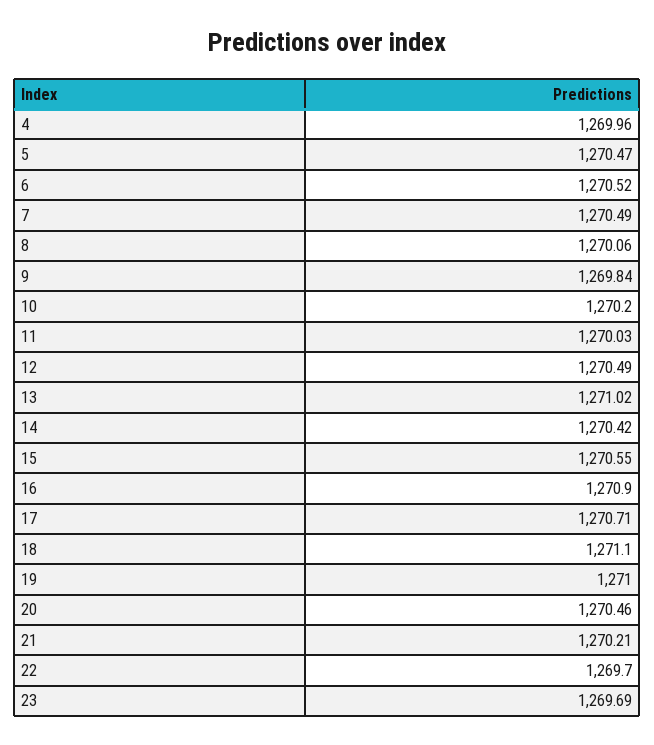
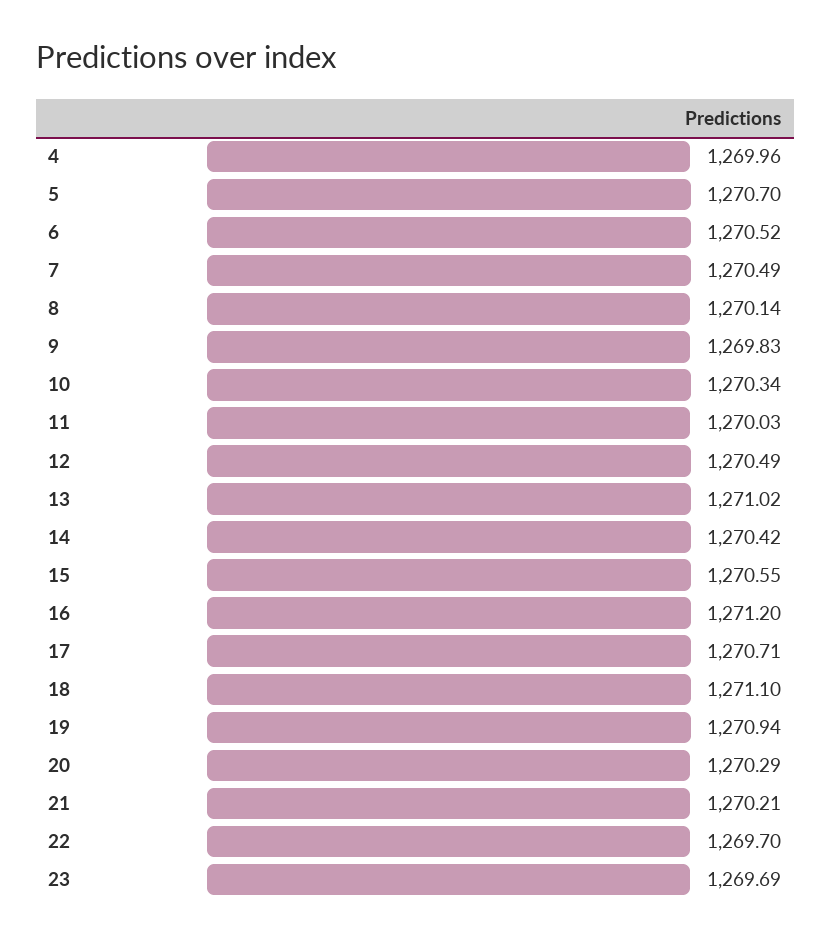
  {
    "4": 1269.96,
-   "5": 1270.47,
+   "5": 1270.7,
    "6": 1270.52,
    "7": 1270.49,
-   "8": 1270.06,
+   "8": 1270.14,
-   "9": 1269.84,
+   "9": 1269.83,
-   "10": 1270.2,
+   "10": 1270.34,
    "11": 1270.03,
    "12": 1270.49,
    "13": 1271.02,
    "14": 1270.42,
    "15": 1270.55,
-   "16": 1270.9,
+   "16": 1271.2,
    "17": 1270.71,
    "18": 1271.1,
-   "19": 1271,
+   "19": 1270.94,
-   "20": 1270.46,
+   "20": 1270.29,
    "21": 1270.21,
    "22": 1269.7,
    "23": 1269.69
  }

